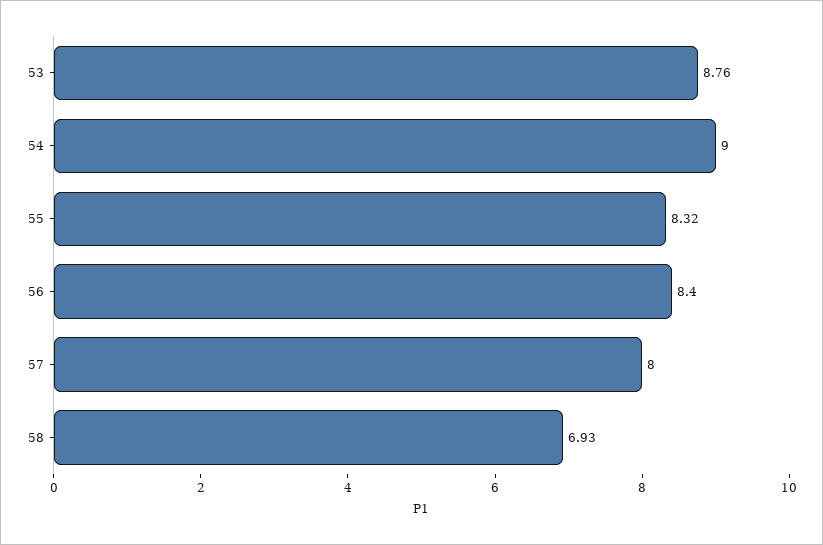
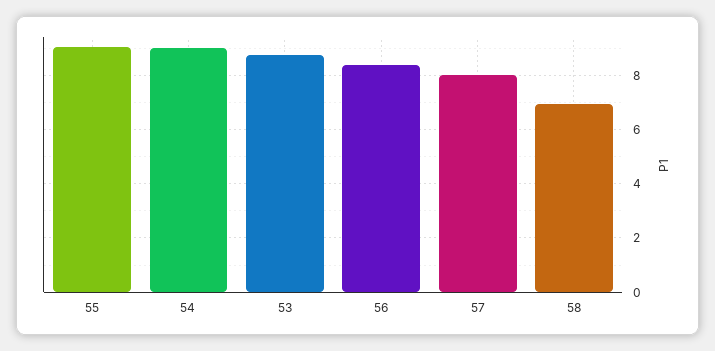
  {
    "53": 8.76,
    "54": 9,
-   "55": 8.32,
+   "55": 9,
    "56": 8.4,
    "57": 8,
    "58": 6.93
  }

